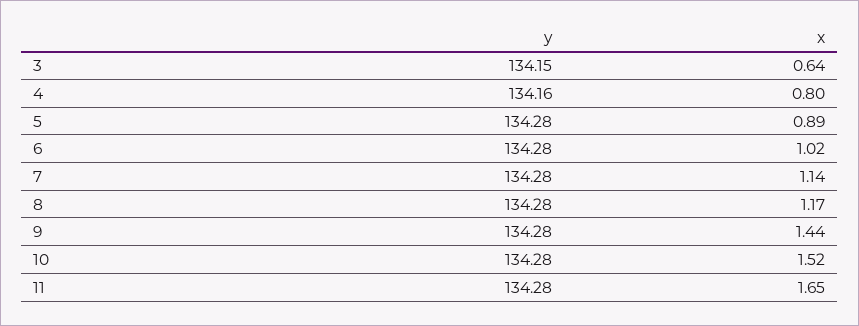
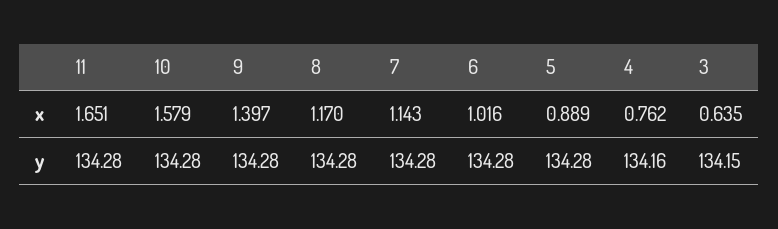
  {
    "y": {
      "3": 134.15,
      "4": 134.16,
      "5": 134.28,
      "6": 134.28,
      "7": 134.28,
      "8": 134.28,
      "9": 134.28,
      "10": 134.28,
      "11": 134.28
    },
    "x": {
      "3": 0.635,
-     "4": 0.8,
+     "4": 0.762,
      "5": 0.889,
      "6": 1.016,
      "7": 1.143,
      "8": 1.17,
-     "9": 1.44,
+     "9": 1.397,
-     "10": 1.52,
+     "10": 1.579,
      "11": 1.651
    }
  }

